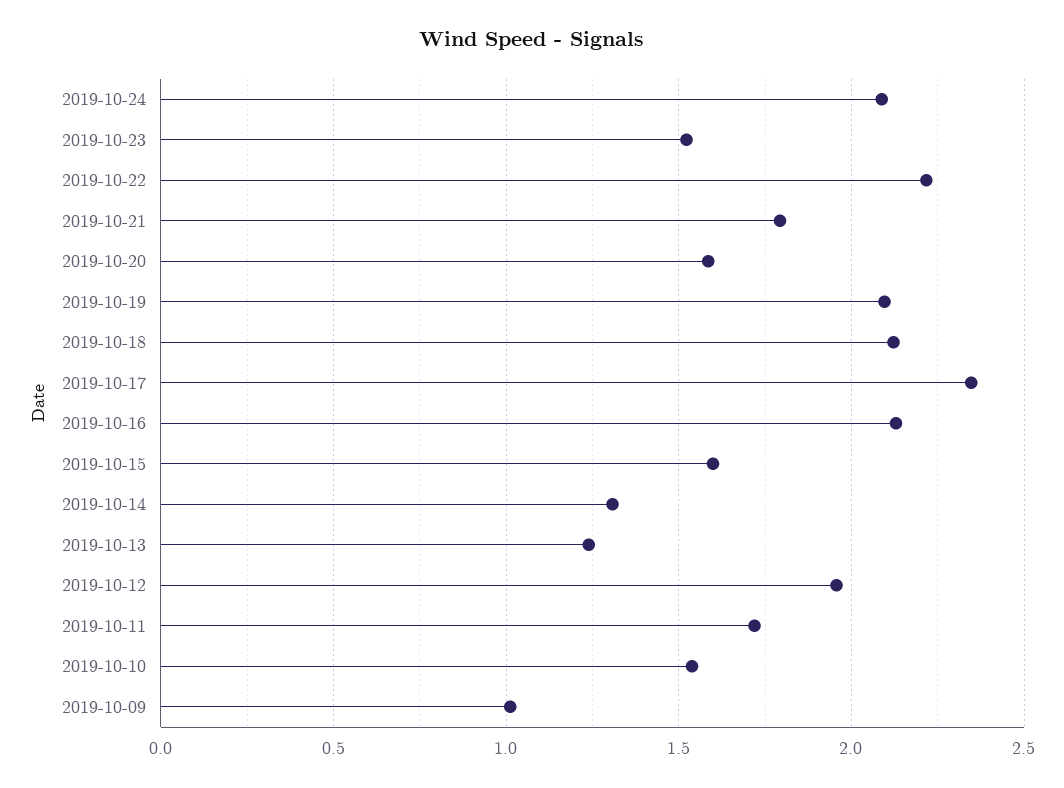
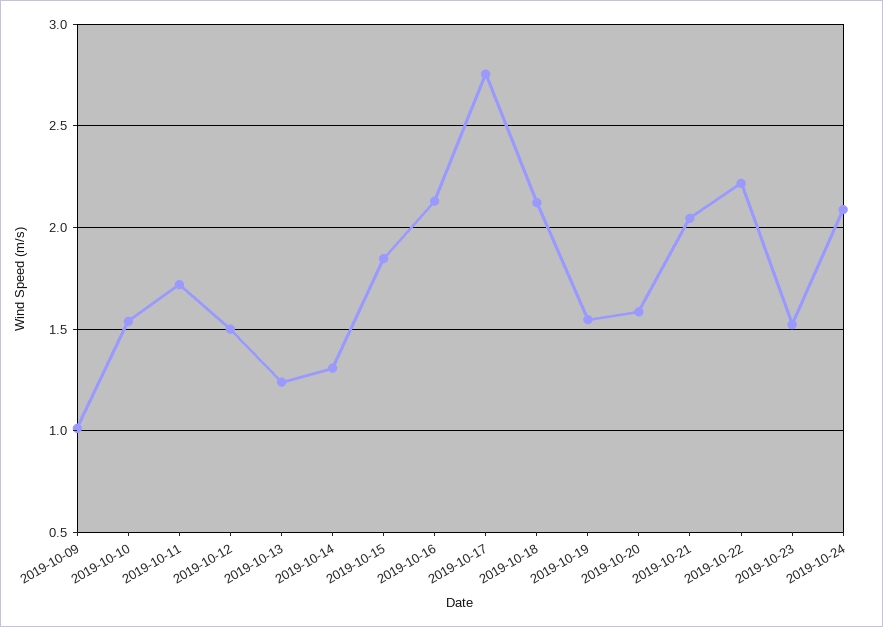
  {
    "2019-10-24": 2.1,
    "2019-10-23": 1.5,
    "2019-10-22": 2.2,
-   "2019-10-21": 1.8,
+   "2019-10-21": 2.05,
    "2019-10-20": 1.6,
-   "2019-10-19": 2.1,
+   "2019-10-19": 1.55,
    "2019-10-18": 2.1,
-   "2019-10-17": 2.35,
+   "2019-10-17": 2.75,
    "2019-10-16": 2.15,
-   "2019-10-15": 1.6,
+   "2019-10-15": 1.85,
    "2019-10-14": 1.3,
    "2019-10-13": 1.25,
-   "2019-10-12": 1.95,
+   "2019-10-12": 1.5,
    "2019-10-11": 1.7,
    "2019-10-10": 1.55,
    "2019-10-09": 1
  }

